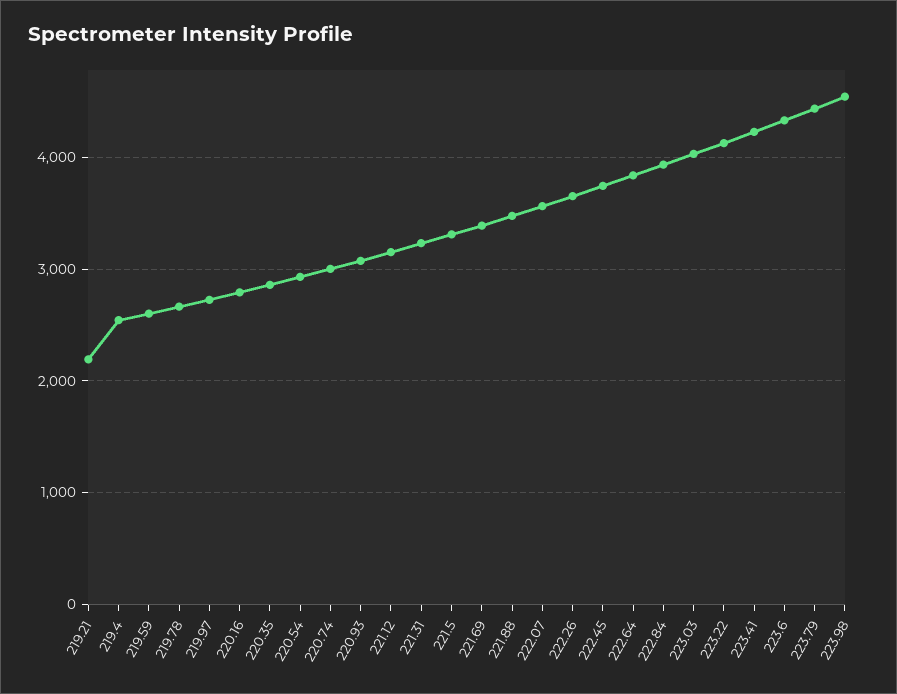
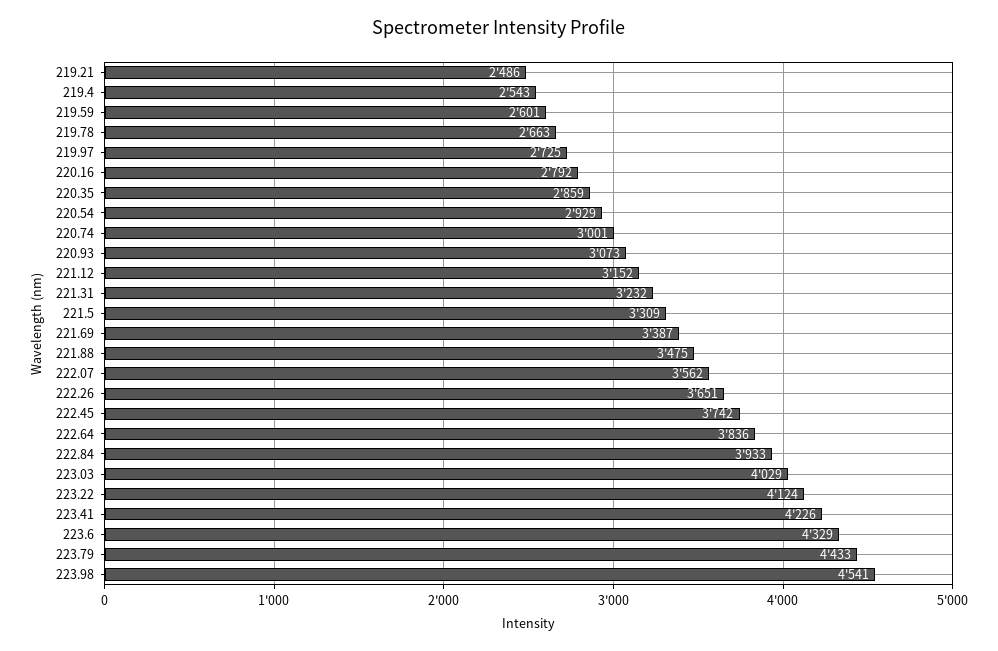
  {
-   "219.21": 2200,
+   "219.21": 2486,
    "219.4": 2543,
    "219.59": 2601,
    "219.78": 2663,
    "219.97": 2725,
    "220.16": 2792,
    "220.35": 2859,
    "220.54": 2929,
    "220.74": 3001,
    "220.93": 3073,
    "221.12": 3152,
    "221.31": 3232,
    "221.5": 3309,
    "221.69": 3387,
    "221.88": 3475,
    "222.07": 3562,
    "222.26": 3651,
    "222.45": 3742,
    "222.64": 3836,
    "222.84": 3933,
    "223.03": 4029,
    "223.22": 4124,
    "223.41": 4226,
    "223.6": 4329,
    "223.79": 4433,
    "223.98": 4541
  }

